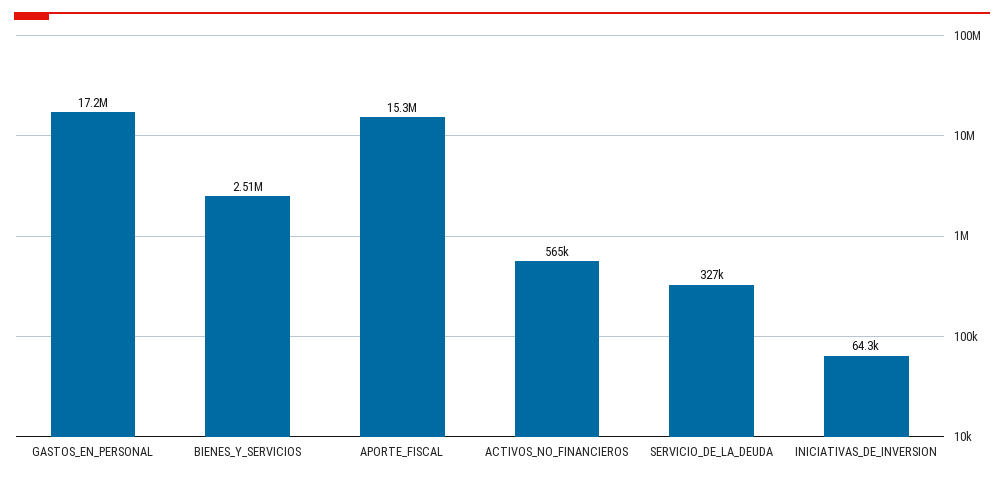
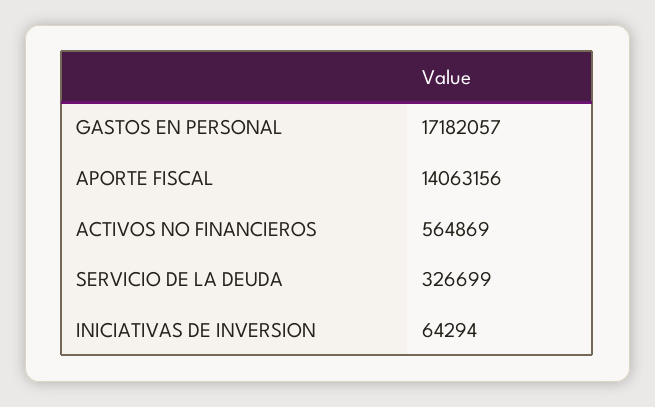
  {
    "GASTOS_EN_PERSONAL": 17182057,
-   "BIENES_Y_SERVICIOS": 2510000,
-   "APORTE_FISCAL": 15300000,
+   "APORTE_FISCAL": 14063156,
    "ACTIVOS_NO_FINANCIEROS": 564869,
    "SERVICIO_DE_LA_DEUDA": 326699,
    "INICIATIVAS_DE_INVERSION": 64294
  }

